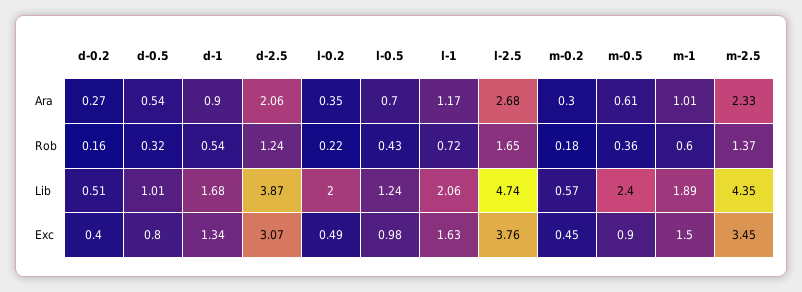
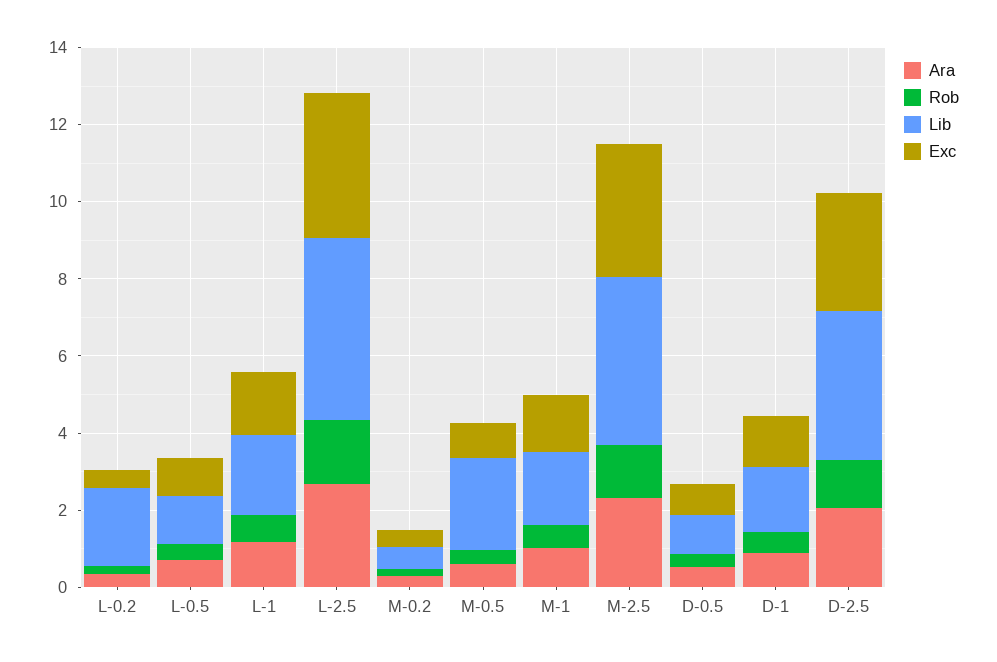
  {
    "Ara": {
-     "d-0.2": 0.27,
      "d-0.5": 0.54,
      "d-1": 0.9,
      "d-2.5": 2.06,
      "l-0.2": 0.35,
      "l-0.5": 0.7,
      "l-1": 1.17,
      "l-2.5": 2.68,
      "m-0.2": 0.3,
      "m-0.5": 0.61,
      "m-1": 1.01,
      "m-2.5": 2.33
    },
    "Rob": {
-     "d-0.2": 0.16,
      "d-0.5": 0.32,
      "d-1": 0.54,
      "d-2.5": 1.24,
      "l-0.2": 0.22,
      "l-0.5": 0.43,
      "l-1": 0.72,
      "l-2.5": 1.65,
      "m-0.2": 0.18,
      "m-0.5": 0.36,
      "m-1": 0.6,
      "m-2.5": 1.37
    },
    "Lib": {
-     "d-0.2": 0.51,
      "d-0.5": 1.01,
      "d-1": 1.68,
      "d-2.5": 3.87,
      "l-0.2": 2,
      "l-0.5": 1.24,
      "l-1": 2.06,
      "l-2.5": 4.74,
      "m-0.2": 0.57,
      "m-0.5": 2.4,
      "m-1": 1.89,
      "m-2.5": 4.35
    },
    "Exc": {
-     "d-0.2": 0.4,
      "d-0.5": 0.8,
      "d-1": 1.34,
      "d-2.5": 3.07,
      "l-0.2": 0.49,
      "l-0.5": 0.98,
      "l-1": 1.63,
      "l-2.5": 3.76,
      "m-0.2": 0.45,
      "m-0.5": 0.9,
      "m-1": 1.5,
      "m-2.5": 3.45
    }
  }

